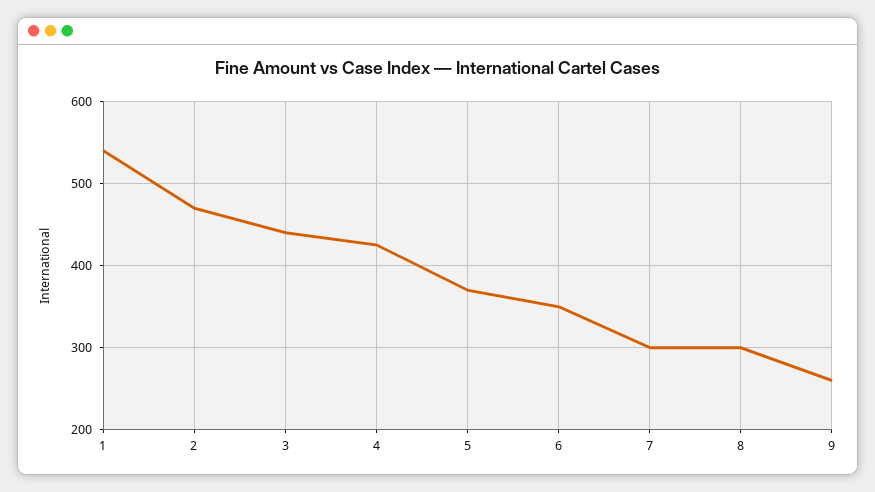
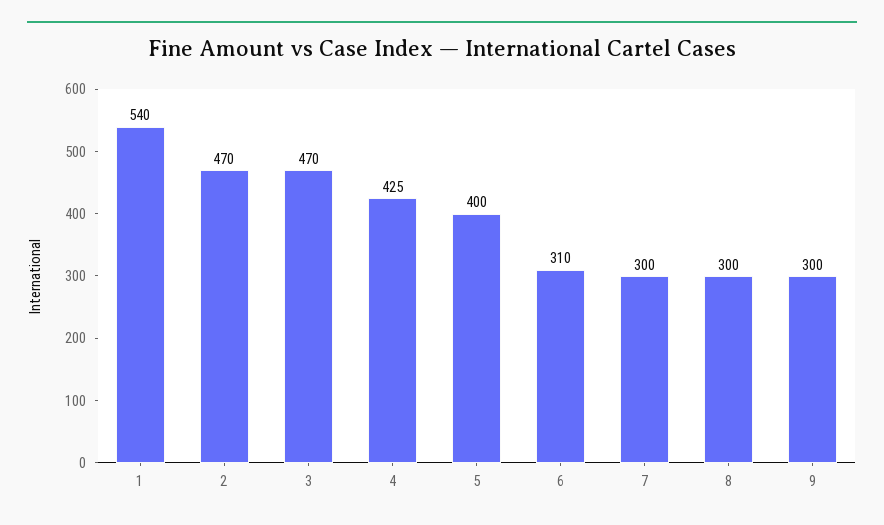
  {
    "1": 540,
    "2": 470,
-   "3": 440,
+   "3": 470,
    "4": 425,
-   "5": 370,
+   "5": 400,
-   "6": 350,
+   "6": 310,
    "7": 300,
    "8": 300,
-   "9": 260
+   "9": 300
  }

